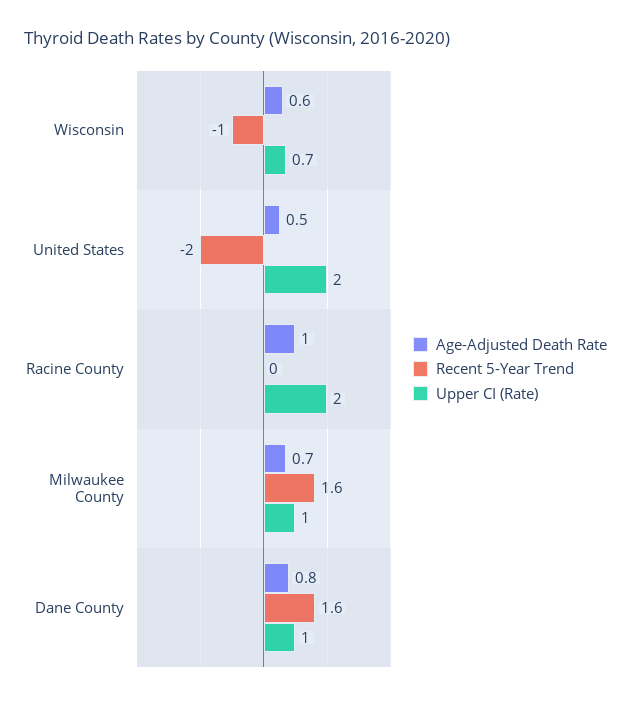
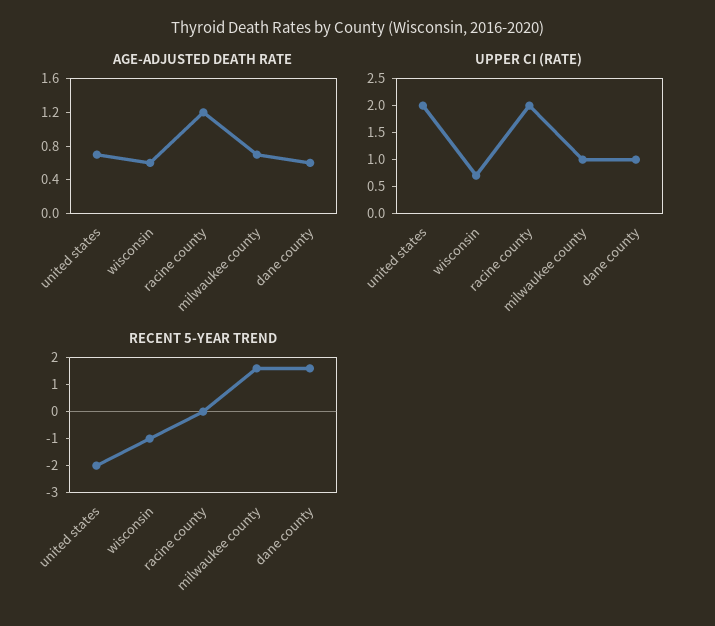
  {
    "Age-Adjusted Death Rate": {
      "Wisconsin": 0.6,
-     "United States": 0.5,
+     "United States": 0.7,
-     "Racine County": 1,
+     "Racine County": 1.2,
      "Milwaukee County": 0.7,
-     "Dane County": 0.8
+     "Dane County": 0.6
    },
    "Recent 5-Year Trend": {
      "Wisconsin": -1,
      "United States": -2,
      "Racine County": 0,
      "Milwaukee County": 1.6,
      "Dane County": 1.6
    },
    "Upper CI (Rate)": {
      "Wisconsin": 0.7,
      "United States": 2,
      "Racine County": 2,
      "Milwaukee County": 1,
      "Dane County": 1
    }
  }

